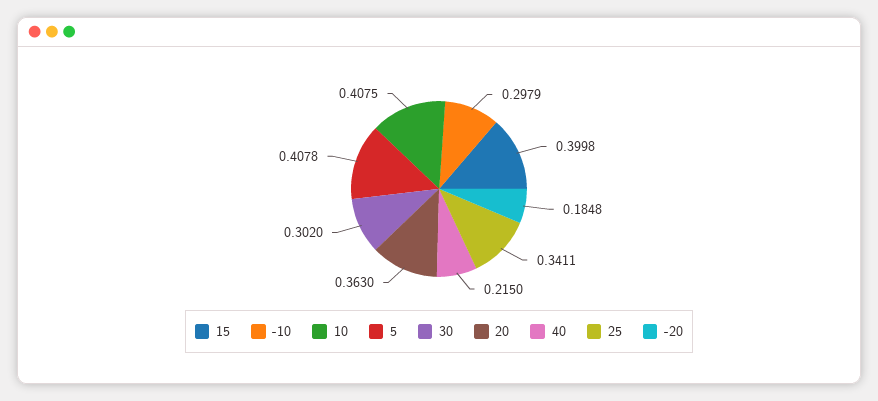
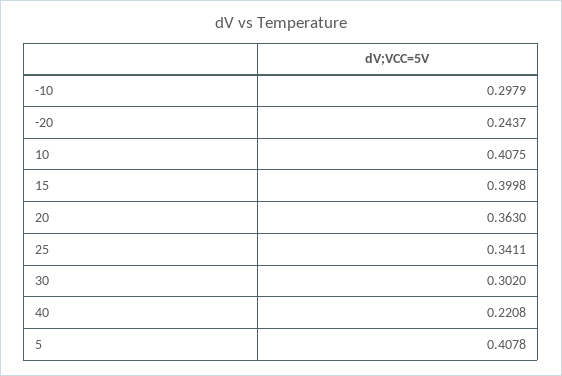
  {
    "15": 0.3998,
    "-10": 0.2979,
    "10": 0.4075,
    "5": 0.4078,
    "30": 0.302,
    "20": 0.363,
-   "40": 0.215,
+   "40": 0.2208,
    "25": 0.3411,
-   "-20": 0.1848
+   "-20": 0.2437
  }

